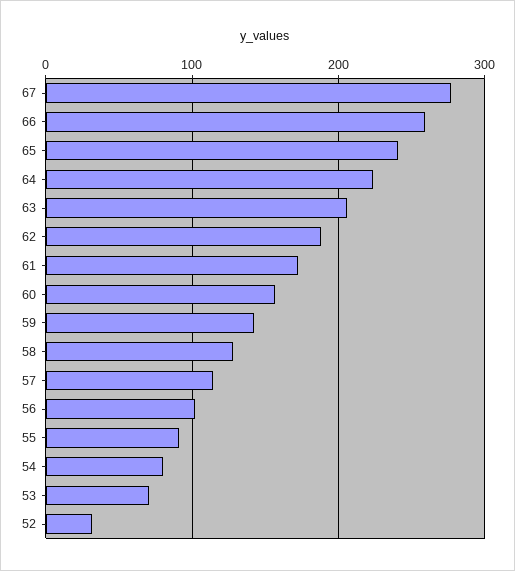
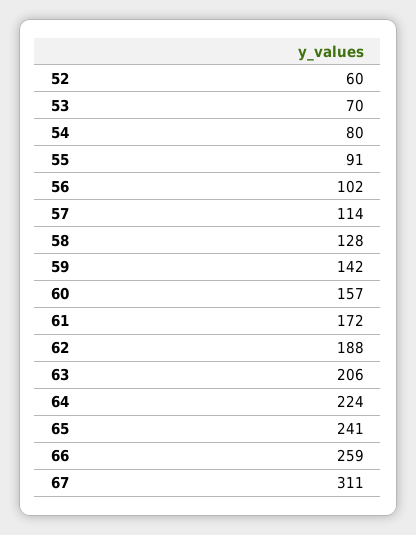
  {
-   "67": 280,
+   "67": 311,
    "66": 259,
    "65": 241,
    "64": 224,
    "63": 206,
    "62": 188,
    "61": 172,
    "60": 157,
    "59": 142,
    "58": 128,
    "57": 114,
    "56": 102,
    "55": 91,
    "54": 80,
    "53": 70,
-   "52": 30
+   "52": 60
  }

